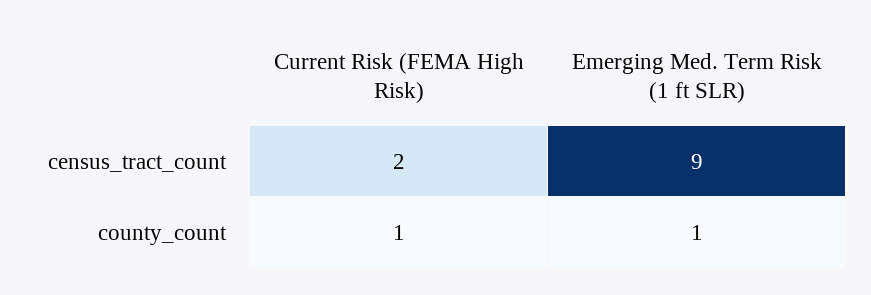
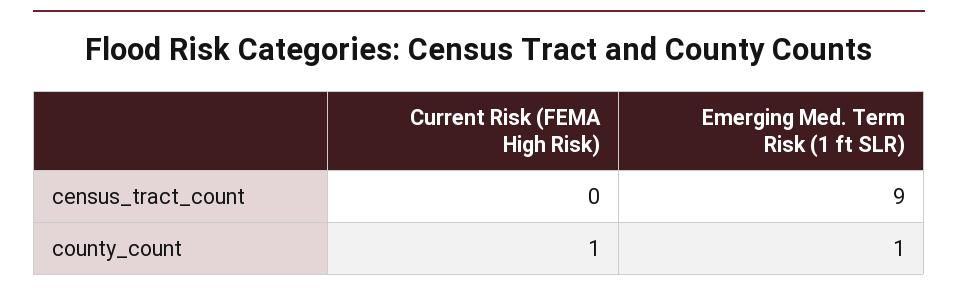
  {
    "Current Risk (FEMA High Risk)": {
-     "census_tract_count": 2,
+     "census_tract_count": 0,
      "county_count": 1
    },
    "Emerging Med. Term Risk (1 ft SLR)": {
      "census_tract_count": 9,
      "county_count": 1
    }
  }

